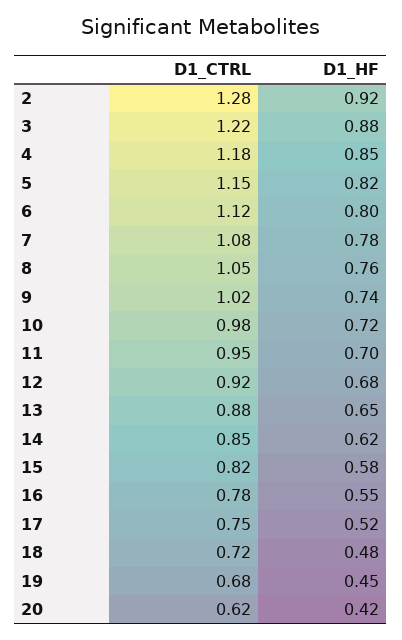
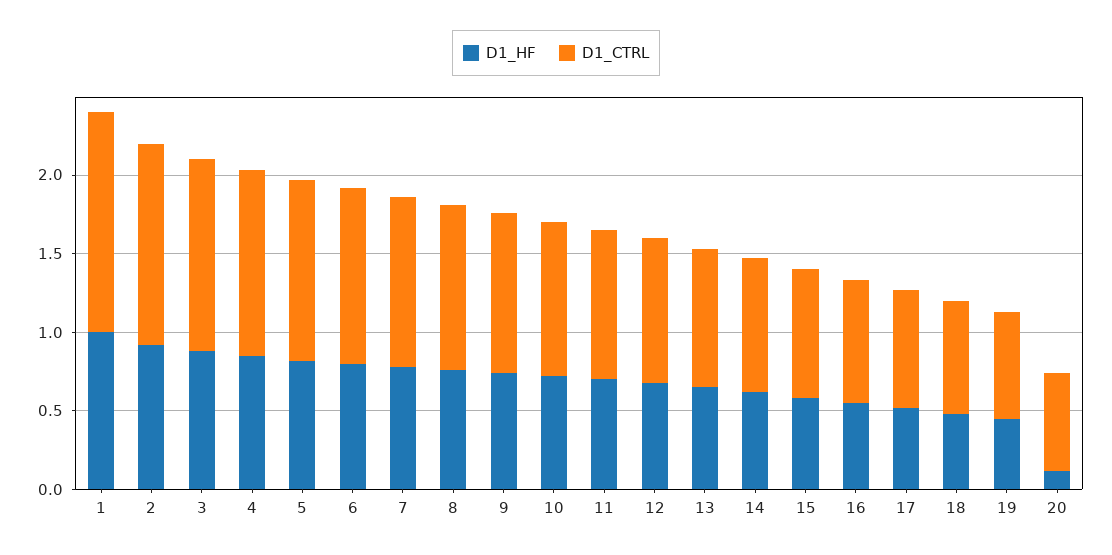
  {
    "D1_CTRL": {
      "2": 1.28,
      "3": 1.22,
      "4": 1.18,
      "5": 1.15,
      "6": 1.12,
      "7": 1.08,
      "8": 1.05,
      "9": 1.02,
      "10": 0.98,
      "11": 0.95,
      "12": 0.92,
      "13": 0.88,
      "14": 0.85,
      "15": 0.82,
      "16": 0.78,
      "17": 0.75,
      "18": 0.72,
      "19": 0.68,
-     "20": 0.62
+     "20": 0.62,
+     "1": 1.4
    },
    "D1_HF": {
      "2": 0.92,
      "3": 0.88,
      "4": 0.85,
      "5": 0.82,
      "6": 0.8,
      "7": 0.78,
      "8": 0.76,
      "9": 0.74,
      "10": 0.72,
      "11": 0.7,
      "12": 0.68,
      "13": 0.65,
      "14": 0.62,
      "15": 0.58,
      "16": 0.55,
      "17": 0.52,
      "18": 0.48,
      "19": 0.45,
-     "20": 0.42
+     "20": 0.1,
+     "1": 1
    }
  }

